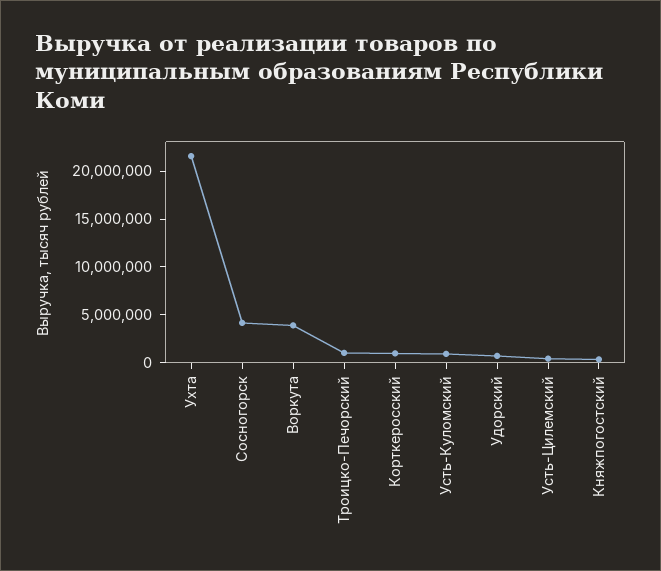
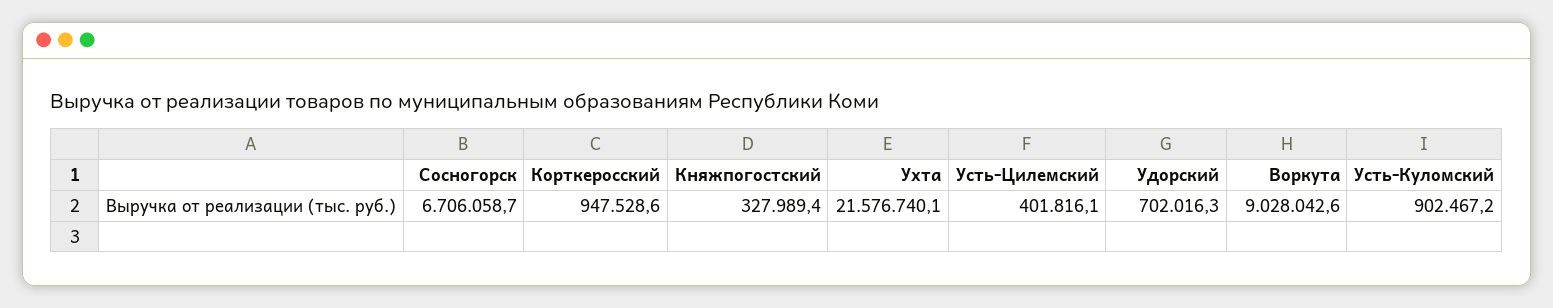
  {
    "Ухта": 21576740.1,
-   "Сосногорск": 4000000,
+   "Сосногорск": 6706058.7,
-   "Воркута": 4000000,
+   "Воркута": 9028042.6,
-   "Троицко-Печорский": 1000000,
    "Корткеросский": 947528.6,
    "Усть-Куломский": 902467.2,
    "Удорский": 702016.3,
    "Усть-Цилемский": 401816.1,
    "Княжпогостский": 327989.4
  }

